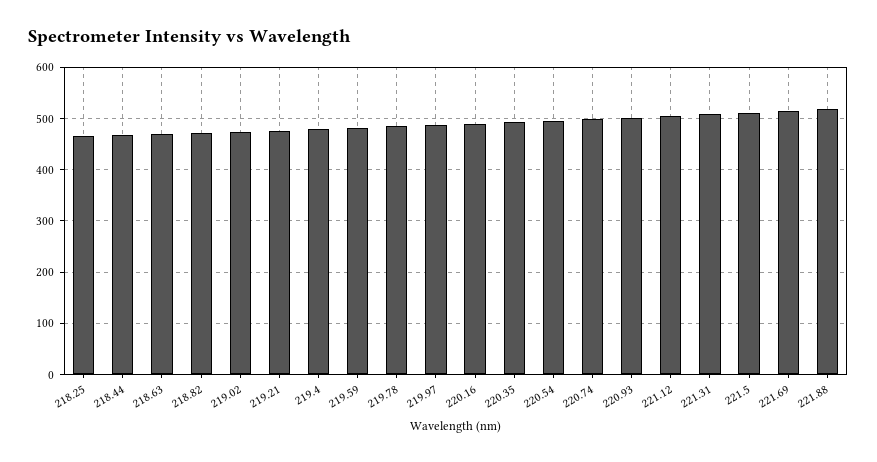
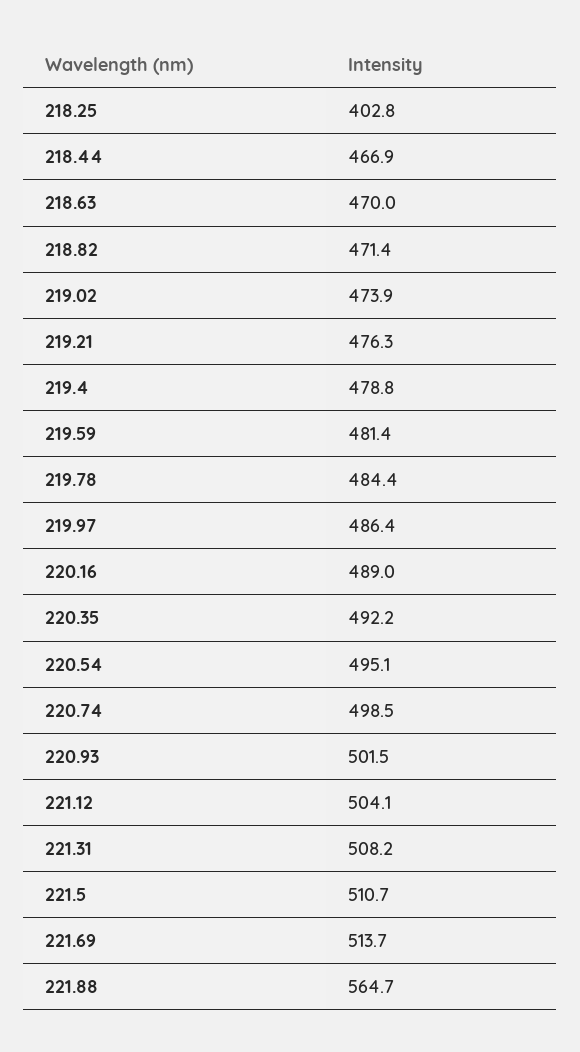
  {
-   "218.25": 460,
+   "218.25": 402.8,
    "218.44": 466.9,
    "218.63": 470,
    "218.82": 471.4,
    "219.02": 473.9,
    "219.21": 476.3,
    "219.4": 478.8,
    "219.59": 481.4,
    "219.78": 484.4,
    "219.97": 486.4,
    "220.16": 489,
    "220.35": 492.2,
    "220.54": 495.1,
    "220.74": 498.5,
    "220.93": 501.5,
    "221.12": 504.1,
    "221.31": 508.2,
    "221.5": 510.7,
    "221.69": 513.7,
-   "221.88": 520
+   "221.88": 564.7
  }

